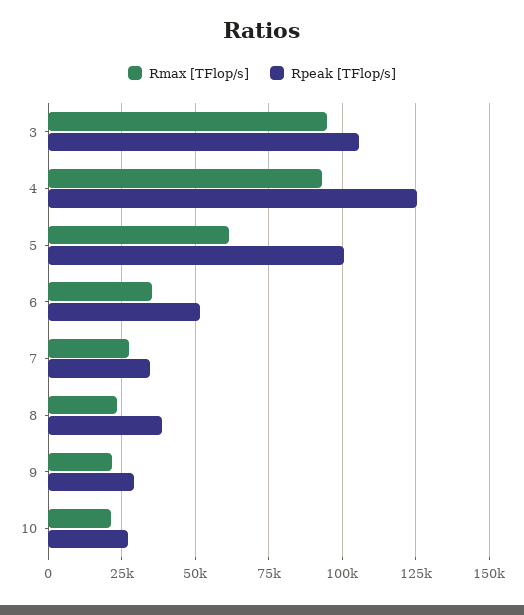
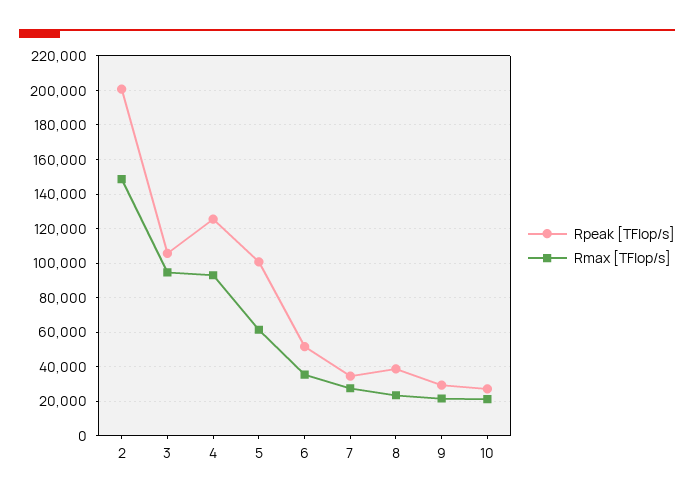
  {
    "Rmax [TFlop/s]": {
      "3": 95000,
      "4": 92500,
      "5": 62500,
      "6": 35000,
      "7": 27500,
      "8": 22500,
      "9": 22500,
-     "10": 20000
+     "10": 20000,
+     "2": 150000
    },
    "Rpeak [TFlop/s]": {
      "3": 105000,
      "4": 125000,
      "5": 100000,
      "6": 52500,
      "7": 35000,
      "8": 37500,
      "9": 30000,
-     "10": 27500
+     "10": 27500,
+     "2": 200000
    }
  }

